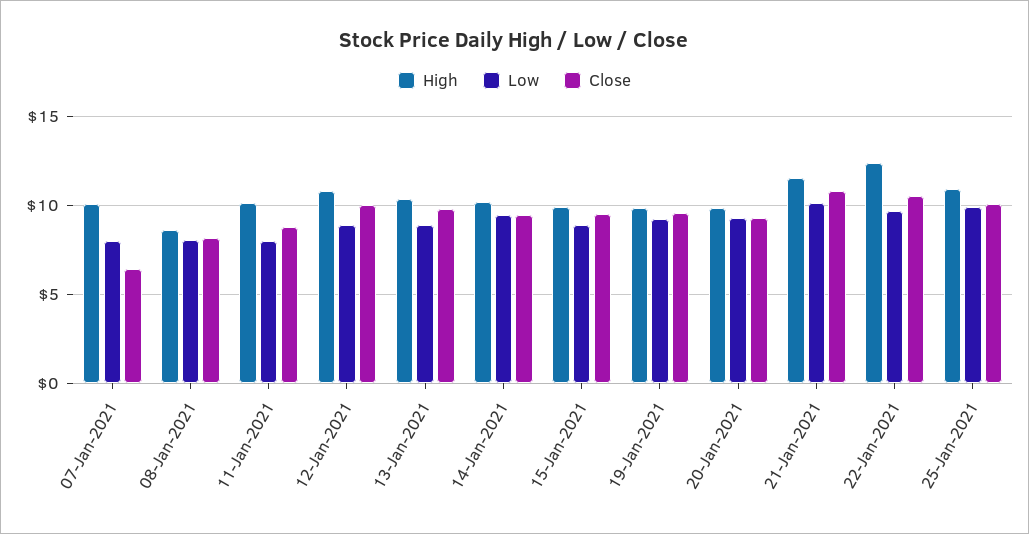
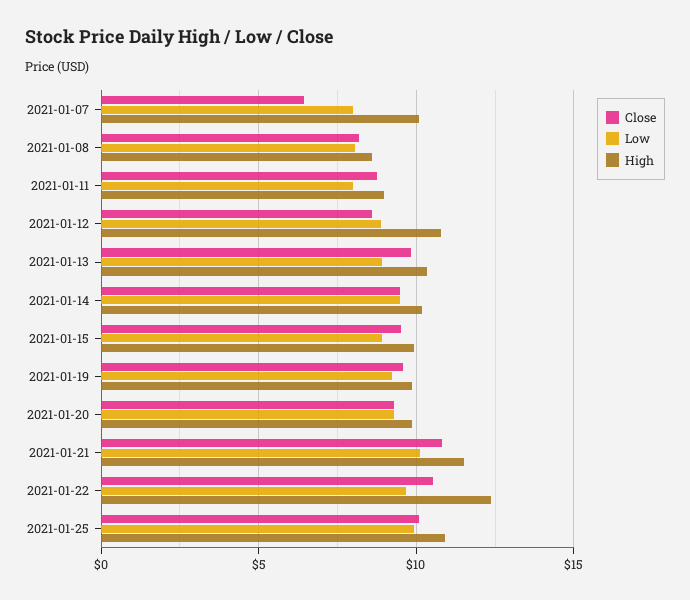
  {
    "High": {
      "07-Jan-2021": 10,
      "08-Jan-2021": 8.5,
-     "11-Jan-2021": 10,
+     "11-Jan-2021": 9,
      "12-Jan-2021": 11,
      "13-Jan-2021": 10.5,
      "14-Jan-2021": 10,
      "15-Jan-2021": 10,
      "19-Jan-2021": 10,
      "20-Jan-2021": 10,
      "21-Jan-2021": 11.5,
      "22-Jan-2021": 12.5,
      "25-Jan-2021": 11
    },
    "Low": {
      "07-Jan-2021": 8,
      "08-Jan-2021": 8,
      "11-Jan-2021": 8,
      "12-Jan-2021": 9,
      "13-Jan-2021": 9,
      "14-Jan-2021": 9.5,
      "15-Jan-2021": 9,
      "19-Jan-2021": 9,
      "20-Jan-2021": 9.5,
      "21-Jan-2021": 10,
      "22-Jan-2021": 9.5,
      "25-Jan-2021": 10
    },
    "Close": {
      "07-Jan-2021": 6.5,
      "08-Jan-2021": 8,
      "11-Jan-2021": 9,
-     "12-Jan-2021": 10,
+     "12-Jan-2021": 8.5,
      "13-Jan-2021": 10,
      "14-Jan-2021": 9.5,
      "15-Jan-2021": 9.5,
      "19-Jan-2021": 9.5,
      "20-Jan-2021": 9.5,
      "21-Jan-2021": 11,
      "22-Jan-2021": 10.5,
      "25-Jan-2021": 10
    }
  }

